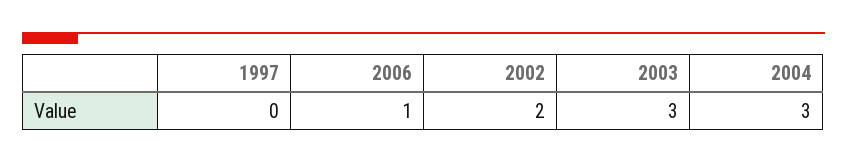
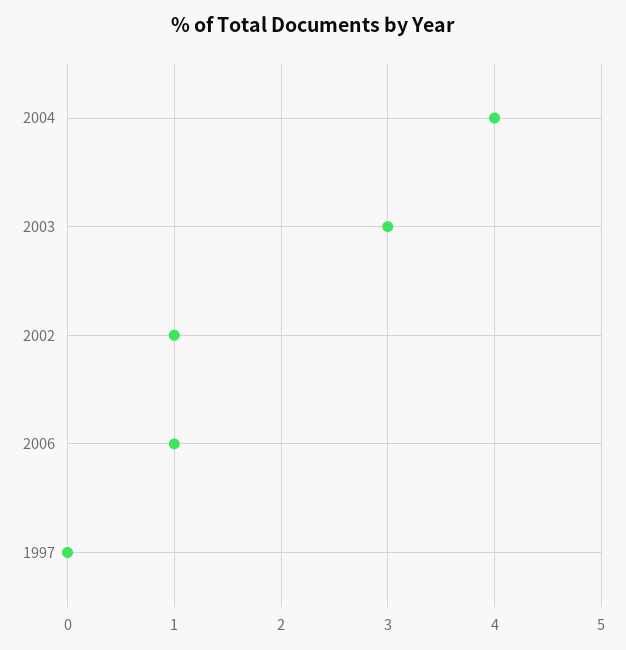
  {
    "1997": 0,
    "2006": 1,
-   "2002": 2,
+   "2002": 1,
    "2003": 3,
-   "2004": 3
+   "2004": 4
  }

